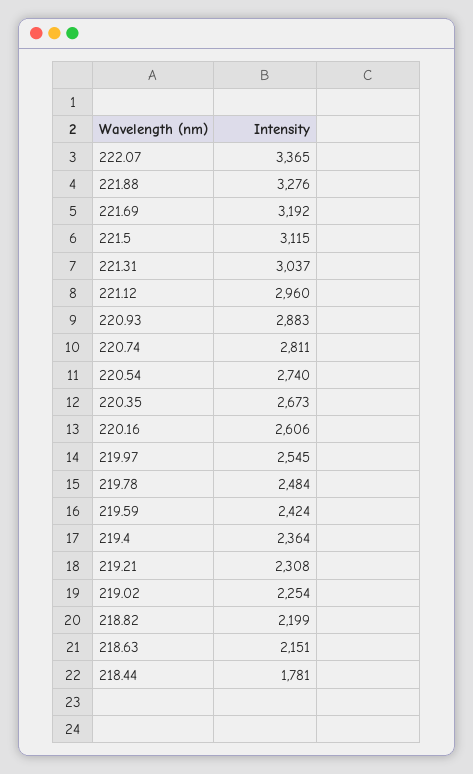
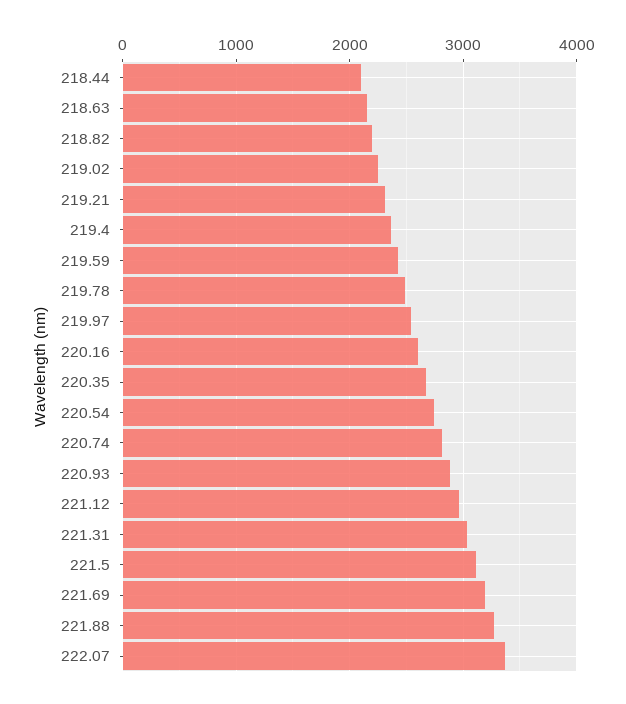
  {
    "222.07": 3365,
    "221.88": 3276,
    "221.69": 3192,
    "221.5": 3115,
    "221.31": 3037,
    "221.12": 2960,
    "220.93": 2883,
    "220.74": 2811,
    "220.54": 2740,
    "220.35": 2673,
    "220.16": 2606,
    "219.97": 2545,
    "219.78": 2484,
    "219.59": 2424,
    "219.4": 2364,
    "219.21": 2308,
    "219.02": 2254,
    "218.82": 2199,
    "218.63": 2151,
-   "218.44": 1781
+   "218.44": 2100
  }

